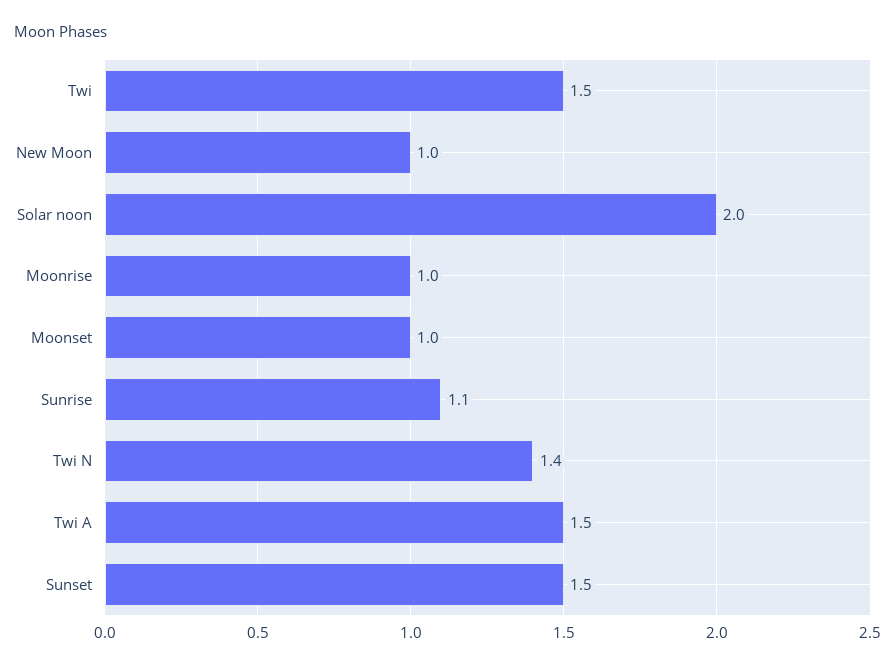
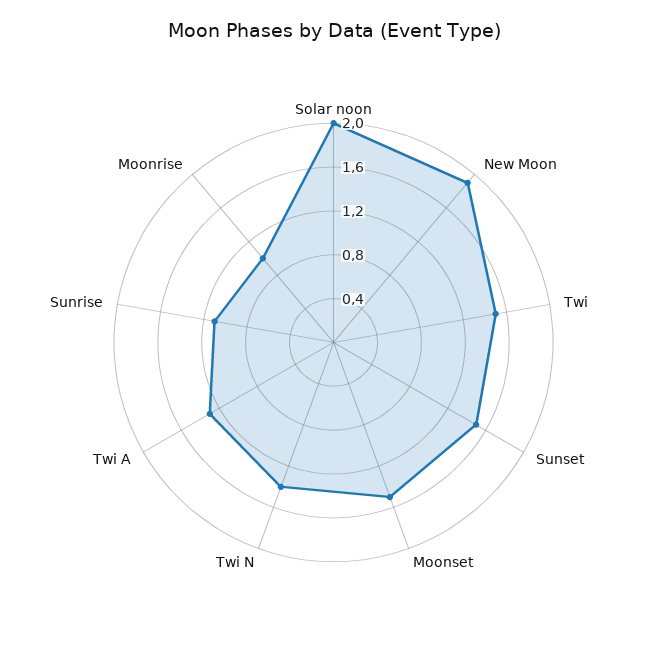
  {
    "Twi": 1.5,
-   "New Moon": 1,
+   "New Moon": 1.9,
    "Solar noon": 2,
    "Moonrise": 1,
-   "Moonset": 1,
+   "Moonset": 1.5,
    "Sunrise": 1.1,
    "Twi N": 1.4,
-   "Twi A": 1.5,
+   "Twi A": 1.3,
    "Sunset": 1.5
  }

